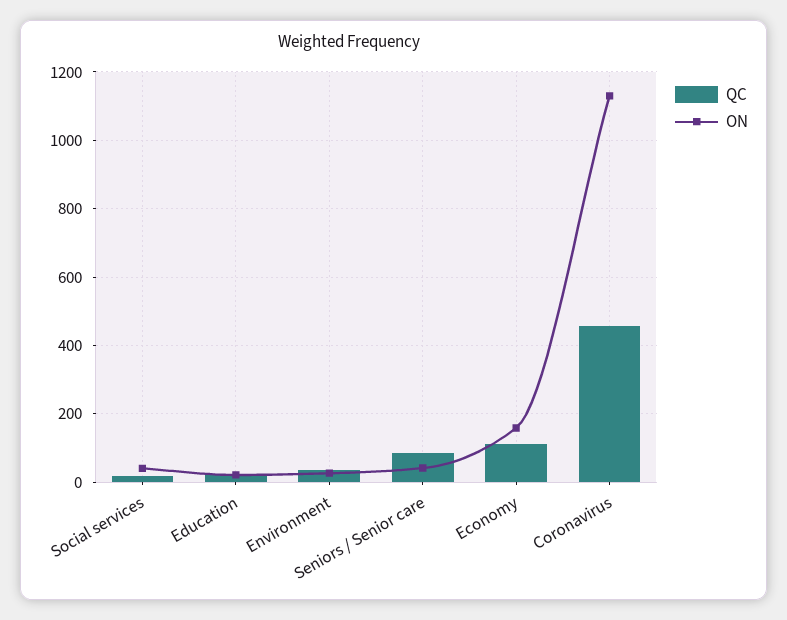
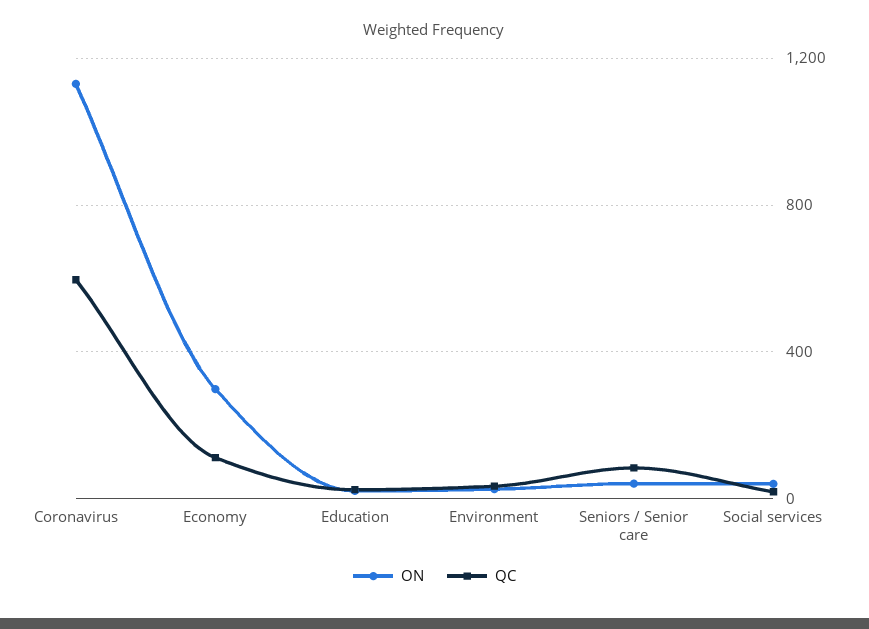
  {
    "QC": {
      "Social services": 20,
      "Education": 20,
      "Environment": 40,
      "Seniors / Senior care": 80,
      "Economy": 120,
-     "Coronavirus": 460
+     "Coronavirus": 600
    },
    "ON": {
      "Social services": 40,
      "Education": 20,
      "Environment": 20,
      "Seniors / Senior care": 40,
-     "Economy": 160,
+     "Economy": 300,
      "Coronavirus": 1140
    }
  }

